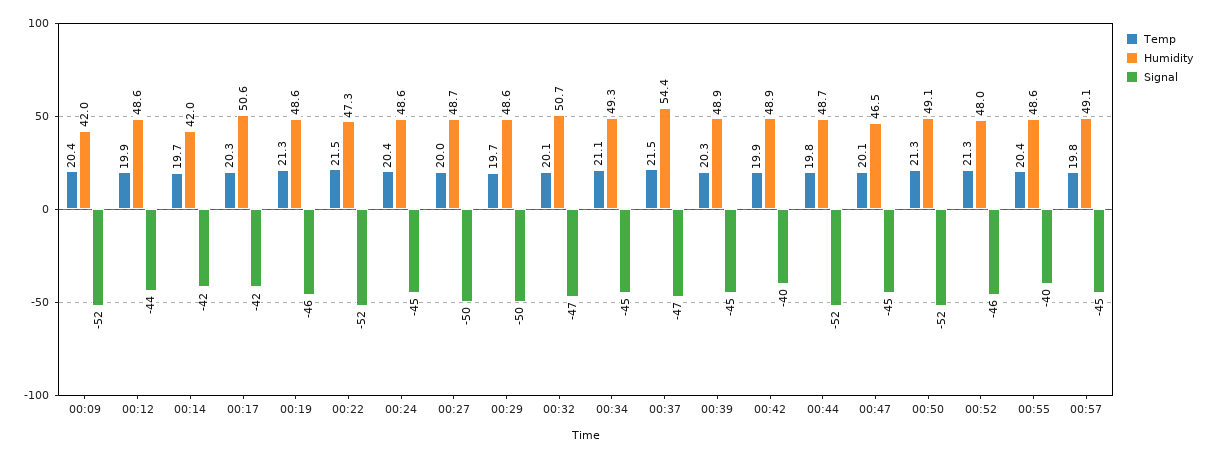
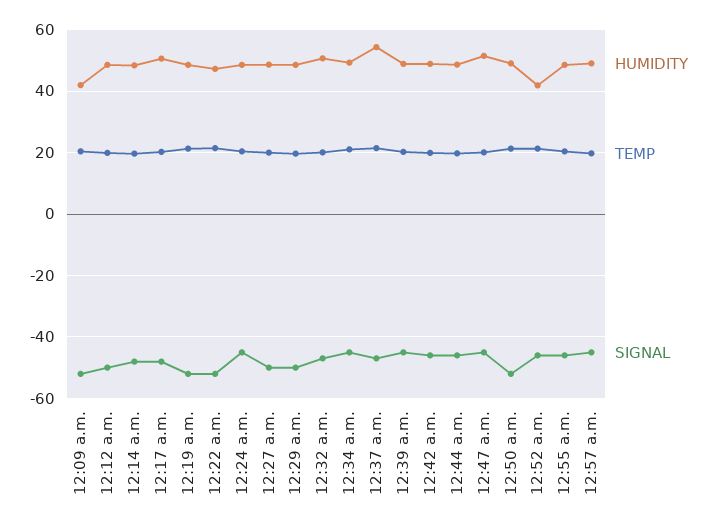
  {
    "Temp": {
      "00:09": 20.4,
      "00:12": 19.9,
      "00:14": 19.7,
      "00:17": 20.3,
      "00:19": 21.3,
      "00:22": 21.5,
      "00:24": 20.4,
      "00:27": 20,
      "00:29": 19.7,
      "00:32": 20.1,
      "00:34": 21.1,
      "00:37": 21.5,
      "00:39": 20.3,
      "00:42": 19.9,
      "00:44": 19.8,
      "00:47": 20.1,
      "00:50": 21.3,
      "00:52": 21.3,
      "00:55": 20.4,
      "00:57": 19.8
    },
    "Humidity": {
      "00:09": 42,
      "00:12": 48.6,
-     "00:14": 42,
+     "00:14": 48,
      "00:17": 50.6,
      "00:19": 48.6,
      "00:22": 47.3,
      "00:24": 48.6,
      "00:27": 48.7,
      "00:29": 48.6,
      "00:32": 50.7,
      "00:34": 49.3,
      "00:37": 54.4,
      "00:39": 48.9,
      "00:42": 48.9,
      "00:44": 48.7,
-     "00:47": 46.5,
+     "00:47": 52,
      "00:50": 49.1,
-     "00:52": 48,
+     "00:52": 42,
      "00:55": 48.6,
      "00:57": 49.1
    },
    "Signal": {
      "00:09": -52,
-     "00:12": -44,
+     "00:12": -50,
-     "00:14": -42,
+     "00:14": -48,
-     "00:17": -42,
+     "00:17": -48,
-     "00:19": -46,
+     "00:19": -52,
      "00:22": -52,
      "00:24": -45,
      "00:27": -50,
      "00:29": -50,
      "00:32": -47,
      "00:34": -45,
      "00:37": -47,
      "00:39": -45,
-     "00:42": -40,
+     "00:42": -46,
-     "00:44": -52,
+     "00:44": -46,
      "00:47": -45,
      "00:50": -52,
      "00:52": -46,
-     "00:55": -40,
+     "00:55": -46,
      "00:57": -45
    }
  }

